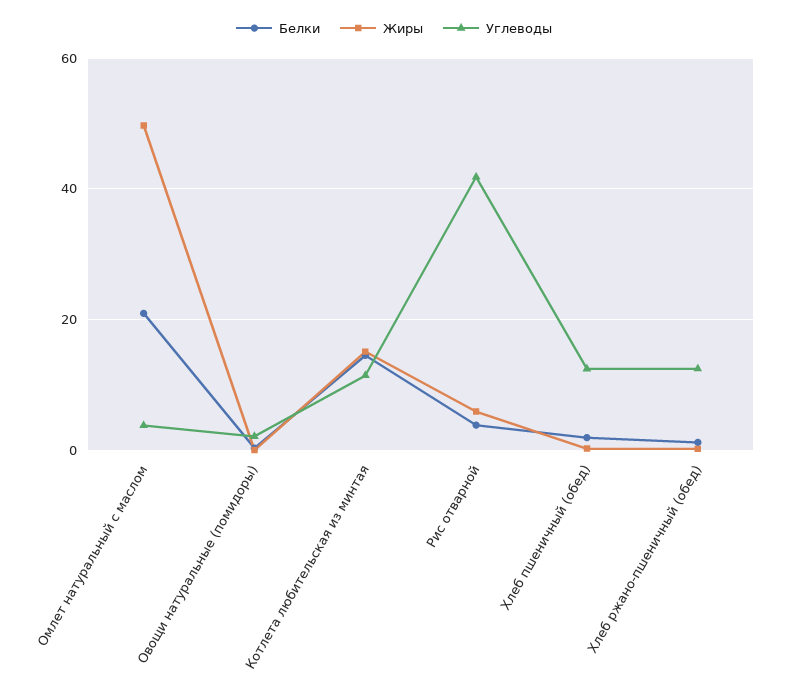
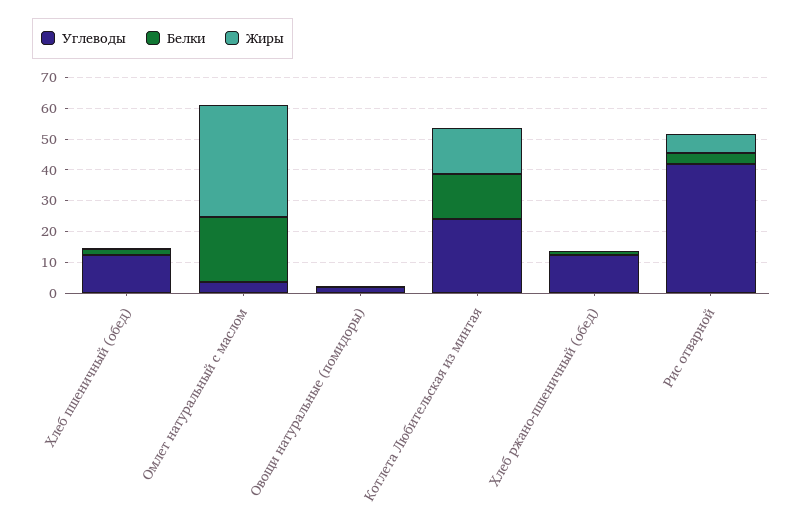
  {
    "Белки": {
      "Омлет натуральный с маслом": 20,
      "Овощи натуральные (помидоры)": 0,
      "Котлета любительская из минтая": 14,
      "Рис отварной": 4,
      "Хлеб пшеничный (обед)": 2,
      "Хлеб ржано-пшеничный (обед)": 2
    },
    "Жиры": {
-     "Омлет натуральный с маслом": 50,
+     "Омлет натуральный с маслом": 35,
      "Овощи натуральные (помидоры)": 0,
      "Котлета любительская из минтая": 16,
      "Рис отварной": 6,
      "Хлеб пшеничный (обед)": 0,
      "Хлеб ржано-пшеничный (обед)": 0
    },
    "Углеводы": {
      "Омлет натуральный с маслом": 4,
      "Овощи натуральные (помидоры)": 2,
-     "Котлета любительская из минтая": 12,
+     "Котлета любительская из минтая": 25,
      "Рис отварной": 42,
      "Хлеб пшеничный (обед)": 12,
      "Хлеб ржано-пшеничный (обед)": 12
    }
  }

